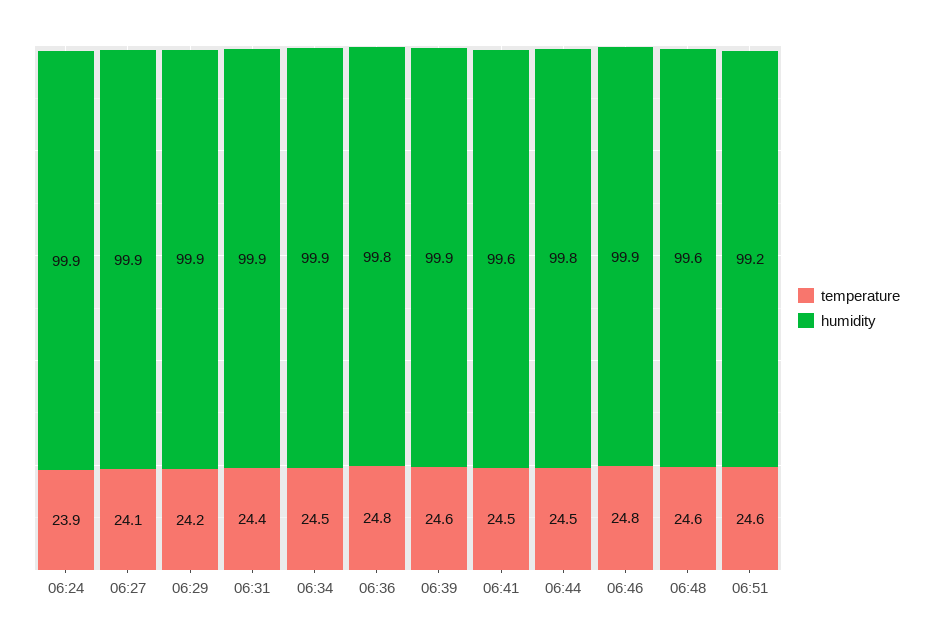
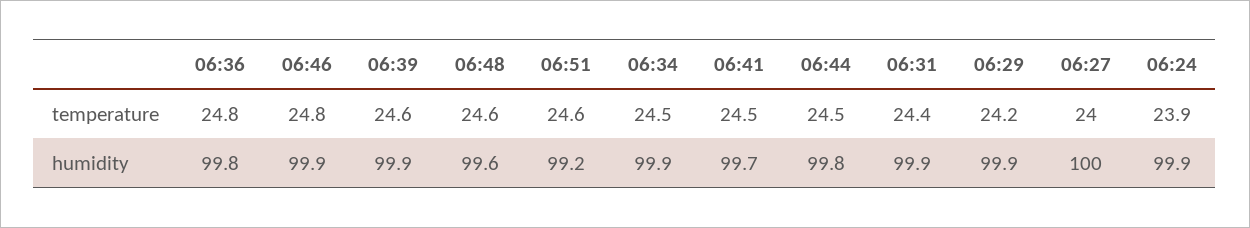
  {
    "temperature": {
      "06:24": 23.9,
-     "06:27": 24.1,
+     "06:27": 24,
      "06:29": 24.2,
      "06:31": 24.4,
      "06:34": 24.5,
      "06:36": 24.8,
      "06:39": 24.6,
      "06:41": 24.5,
      "06:44": 24.5,
      "06:46": 24.8,
      "06:48": 24.6,
      "06:51": 24.6
    },
    "humidity": {
      "06:24": 99.9,
-     "06:27": 99.9,
+     "06:27": 100,
      "06:29": 99.9,
      "06:31": 99.9,
      "06:34": 99.9,
      "06:36": 99.8,
      "06:39": 99.9,
-     "06:41": 99.6,
+     "06:41": 99.7,
      "06:44": 99.8,
      "06:46": 99.9,
      "06:48": 99.6,
      "06:51": 99.2
    }
  }

